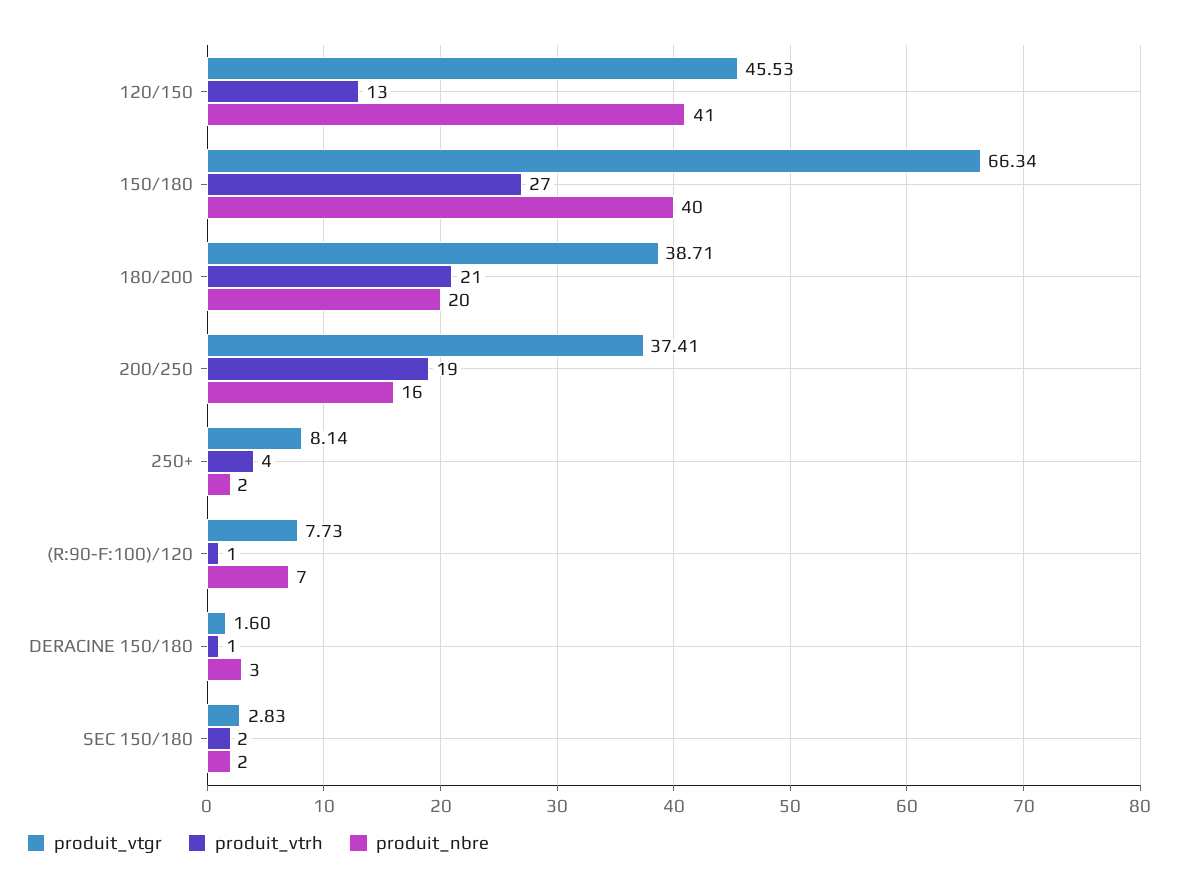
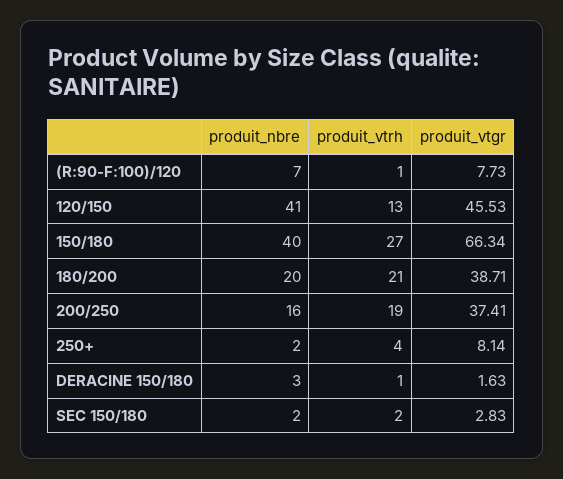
  {
    "produit_vtgr": {
      "120/150": 45.53,
      "150/180": 66.34,
      "180/200": 38.71,
      "200/250": 37.41,
      "250+": 8.14,
      "(R:90-F:100)/120": 7.73,
-     "DERACINE 150/180": 1.6,
+     "DERACINE 150/180": 1.63,
      "SEC 150/180": 2.83
    },
    "produit_vtrh": {
      "120/150": 13,
      "150/180": 27,
      "180/200": 21,
      "200/250": 19,
      "250+": 4,
      "(R:90-F:100)/120": 1,
      "DERACINE 150/180": 1,
      "SEC 150/180": 2
    },
    "produit_nbre": {
      "120/150": 41,
      "150/180": 40,
      "180/200": 20,
      "200/250": 16,
      "250+": 2,
      "(R:90-F:100)/120": 7,
      "DERACINE 150/180": 3,
      "SEC 150/180": 2
    }
  }

